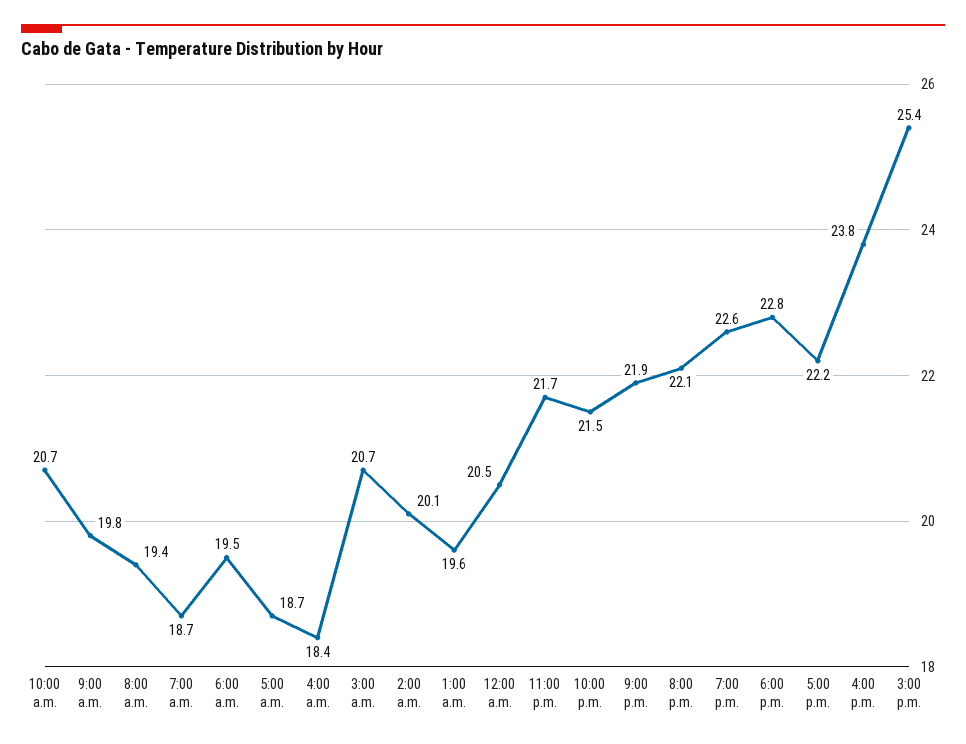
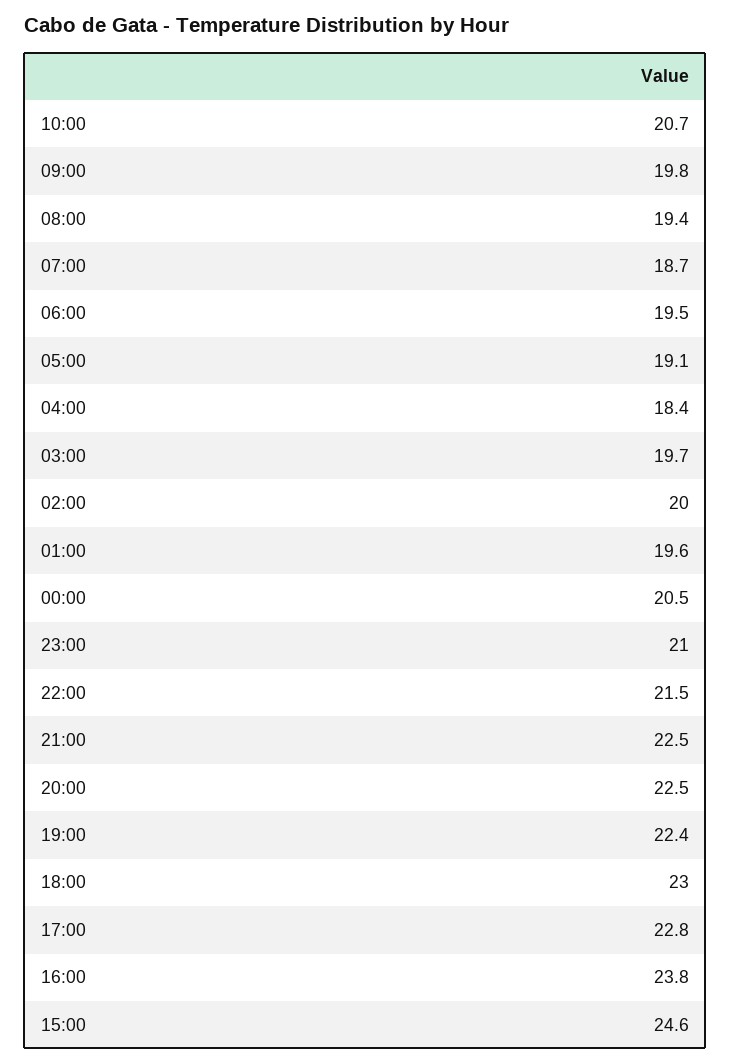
  {
    "10:00 a.m.": 20.7,
    "9:00 a.m.": 19.8,
    "8:00 a.m.": 19.4,
    "7:00 a.m.": 18.7,
    "6:00 a.m.": 19.5,
-   "5:00 a.m.": 18.7,
+   "5:00 a.m.": 19.1,
    "4:00 a.m.": 18.4,
-   "3:00 a.m.": 20.7,
+   "3:00 a.m.": 19.7,
-   "2:00 a.m.": 20.1,
+   "2:00 a.m.": 20,
    "1:00 a.m.": 19.6,
    "12:00 a.m.": 20.5,
-   "11:00 p.m.": 21.7,
+   "11:00 p.m.": 21,
    "10:00 p.m.": 21.5,
-   "9:00 p.m.": 21.9,
+   "9:00 p.m.": 22.5,
-   "8:00 p.m.": 22.1,
+   "8:00 p.m.": 22.5,
-   "7:00 p.m.": 22.6,
+   "7:00 p.m.": 22.4,
-   "6:00 p.m.": 22.8,
+   "6:00 p.m.": 23,
-   "5:00 p.m.": 22.2,
+   "5:00 p.m.": 22.8,
    "4:00 p.m.": 23.8,
-   "3:00 p.m.": 25.4
+   "3:00 p.m.": 24.6
  }

